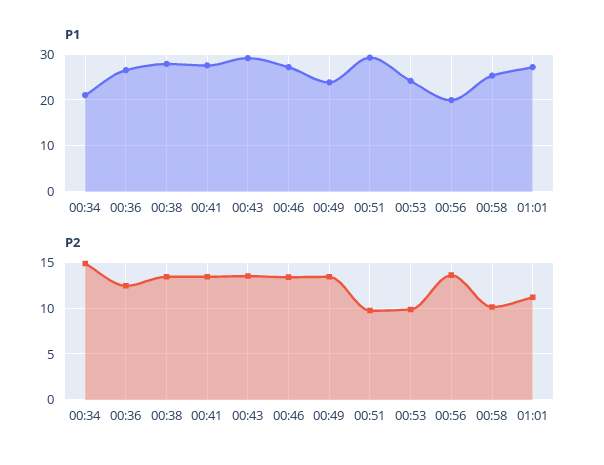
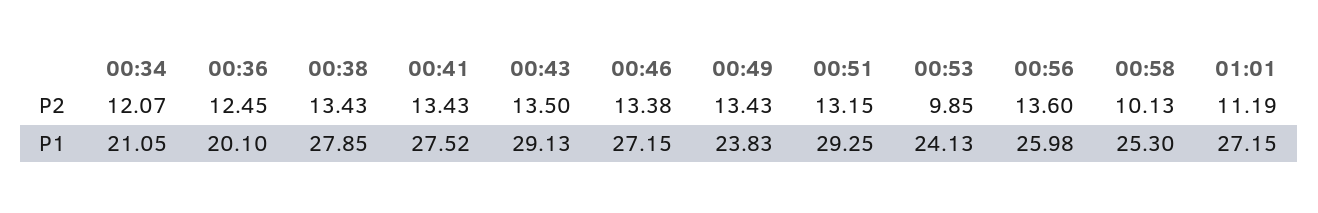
  {
    "P1": {
      "00:34": 21.05,
-     "00:36": 26,
+     "00:36": 20.1,
      "00:38": 27.85,
      "00:41": 27.52,
      "00:43": 29.13,
      "00:46": 27.15,
      "00:49": 23.83,
      "00:51": 29.25,
      "00:53": 24.13,
-     "00:56": 20,
+     "00:56": 25.98,
      "00:58": 25.3,
      "01:01": 27.15
    },
    "P2": {
-     "00:34": 15,
+     "00:34": 12.07,
      "00:36": 12.45,
      "00:38": 13.43,
      "00:41": 13.43,
      "00:43": 13.5,
      "00:46": 13.38,
      "00:49": 13.43,
-     "00:51": 10,
+     "00:51": 13.15,
      "00:53": 9.85,
      "00:56": 13.6,
      "00:58": 10.13,
      "01:01": 11.19
    }
  }

